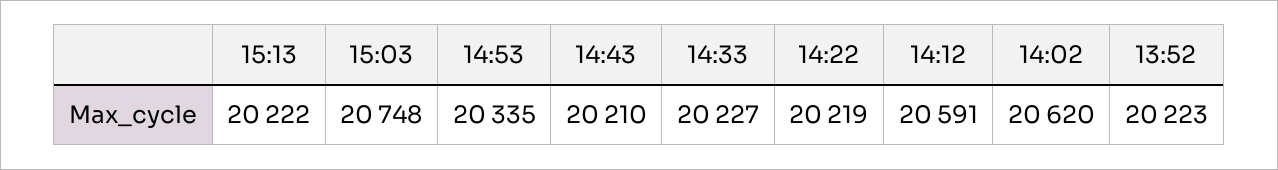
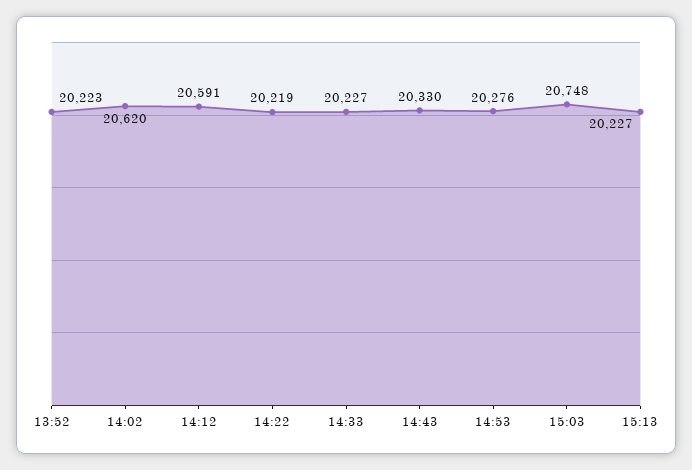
  {
-   "15:13": 20222,
+   "15:13": 20227,
    "15:03": 20748,
-   "14:53": 20335,
+   "14:53": 20276,
-   "14:43": 20210,
+   "14:43": 20330,
    "14:33": 20227,
    "14:22": 20219,
    "14:12": 20591,
    "14:02": 20620,
    "13:52": 20223
  }

